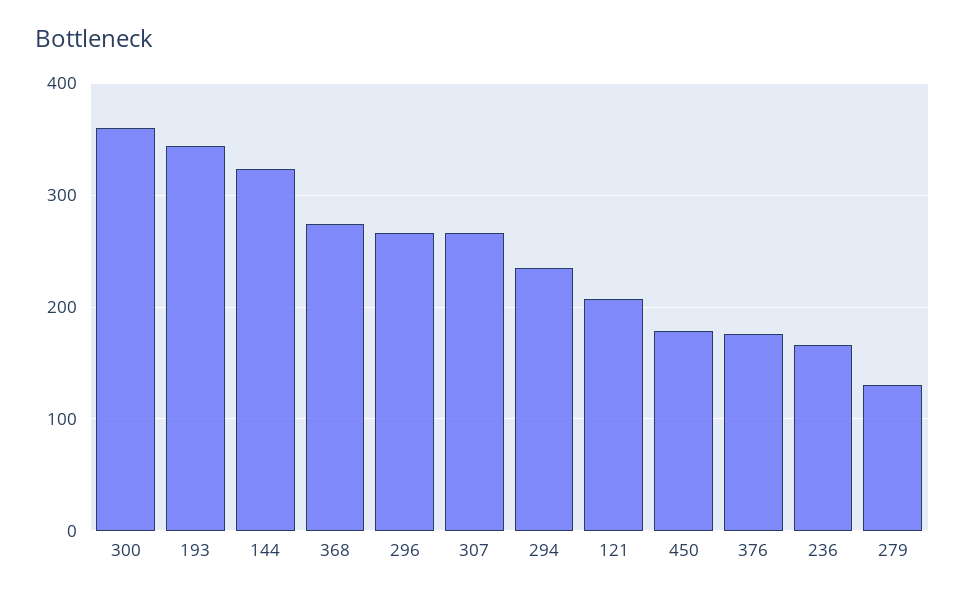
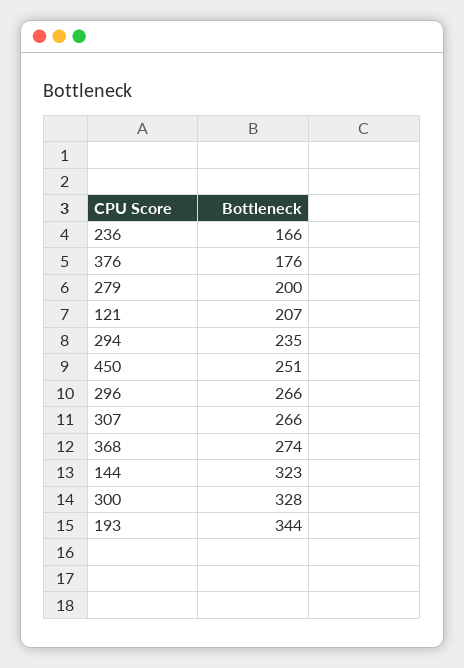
  {
-   "300": 360,
+   "300": 328,
    "193": 344,
    "144": 323,
    "368": 274,
    "296": 266,
    "307": 266,
    "294": 235,
    "121": 207,
-   "450": 180,
+   "450": 251,
    "376": 176,
    "236": 166,
-   "279": 130
+   "279": 200
  }

